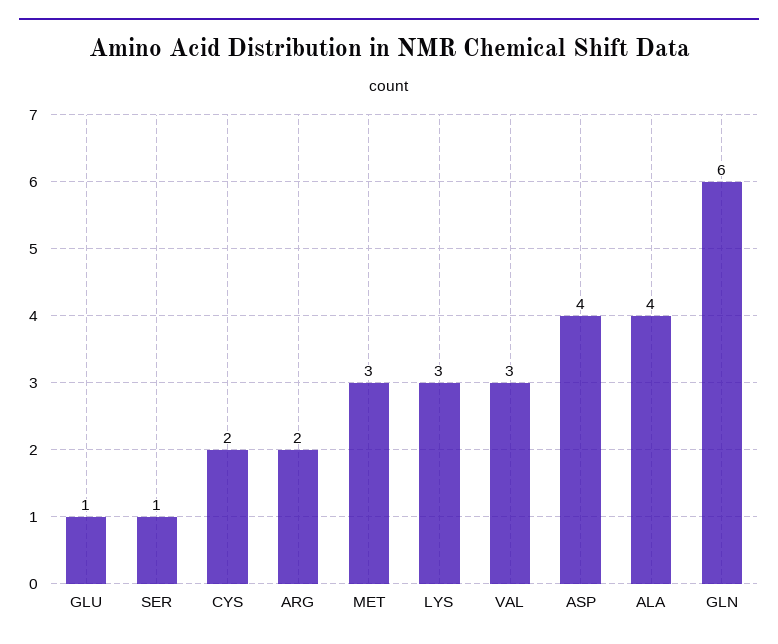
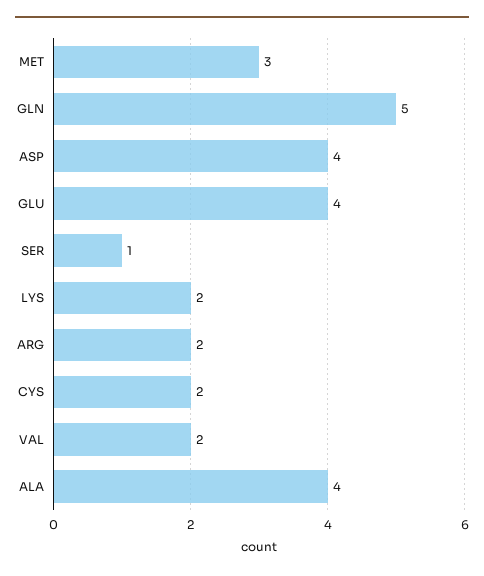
  {
-   "GLU": 1,
+   "GLU": 4,
    "SER": 1,
    "CYS": 2,
    "ARG": 2,
    "MET": 3,
-   "LYS": 3,
+   "LYS": 2,
-   "VAL": 3,
+   "VAL": 2,
    "ASP": 4,
    "ALA": 4,
-   "GLN": 6
+   "GLN": 5
  }

